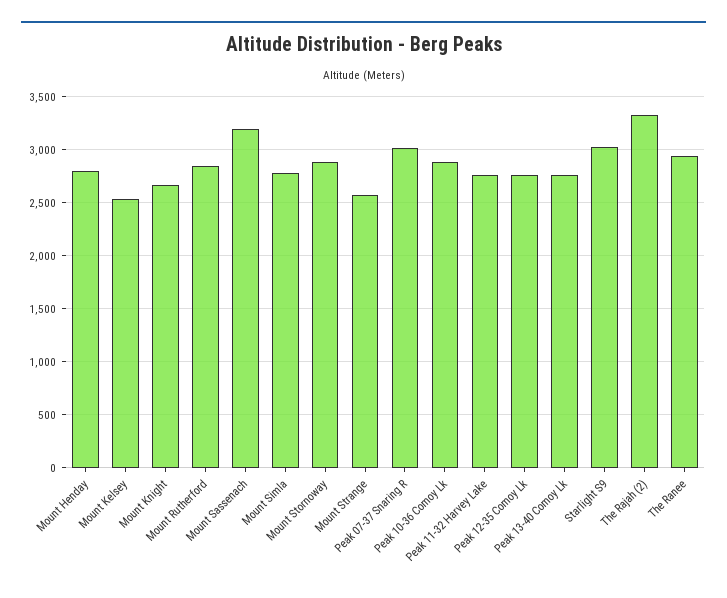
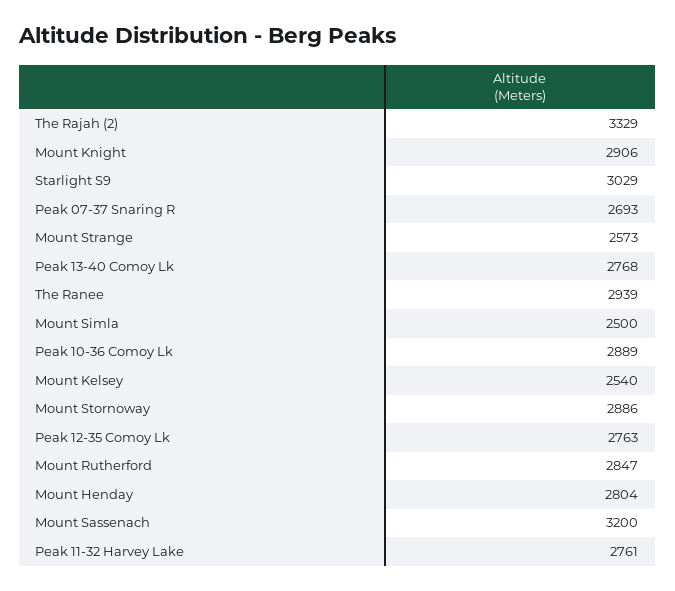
  {
    "Mount Henday": 2804,
    "Mount Kelsey": 2540,
-   "Mount Knight": 2700,
+   "Mount Knight": 2906,
    "Mount Rutherford": 2847,
    "Mount Sassenach": 3200,
-   "Mount Simla": 2800,
+   "Mount Simla": 2500,
    "Mount Stornoway": 2886,
    "Mount Strange": 2573,
-   "Peak 07-37 Snaring R": 3000,
+   "Peak 07-37 Snaring R": 2693,
    "Peak 10-36 Comoy Lk": 2889,
    "Peak 11-32 Harvey Lake": 2761,
    "Peak 12-35 Comoy Lk": 2763,
    "Peak 13-40 Comoy Lk": 2768,
    "Starlight S9": 3029,
    "The Rajah (2)": 3329,
    "The Ranee": 2939
  }

